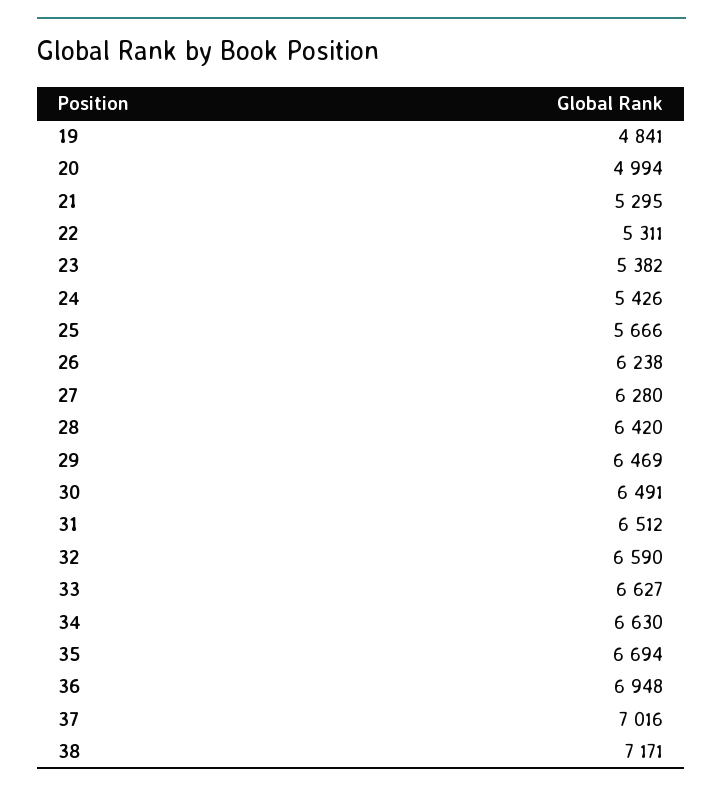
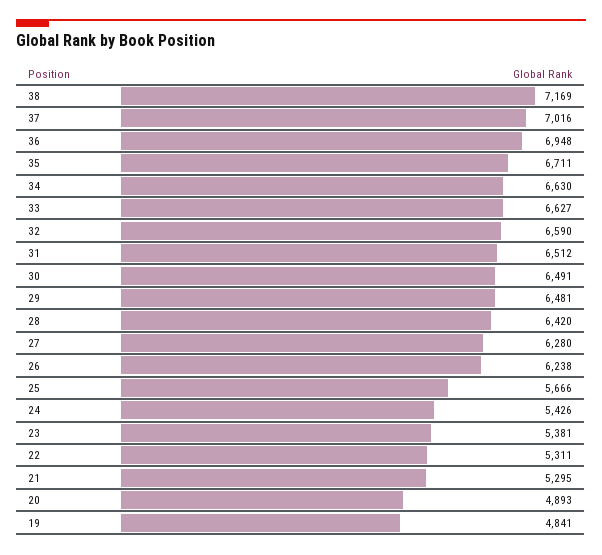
  {
    "19": 4841,
-   "20": 4994,
+   "20": 4893,
    "21": 5295,
    "22": 5311,
-   "23": 5382,
+   "23": 5381,
    "24": 5426,
    "25": 5666,
    "26": 6238,
    "27": 6280,
    "28": 6420,
-   "29": 6469,
+   "29": 6481,
    "30": 6491,
    "31": 6512,
    "32": 6590,
    "33": 6627,
    "34": 6630,
-   "35": 6694,
+   "35": 6711,
    "36": 6948,
    "37": 7016,
-   "38": 7171
+   "38": 7169
  }

